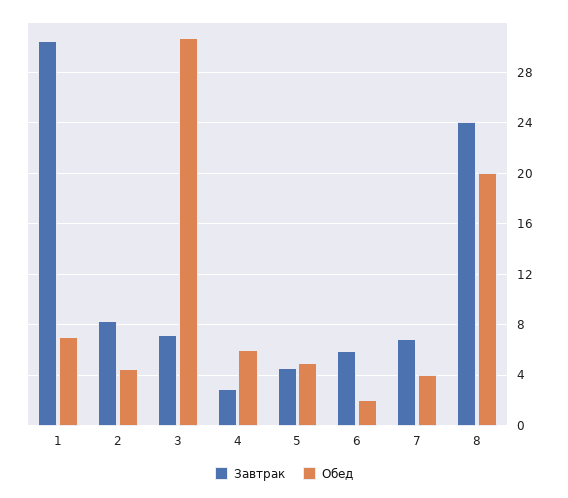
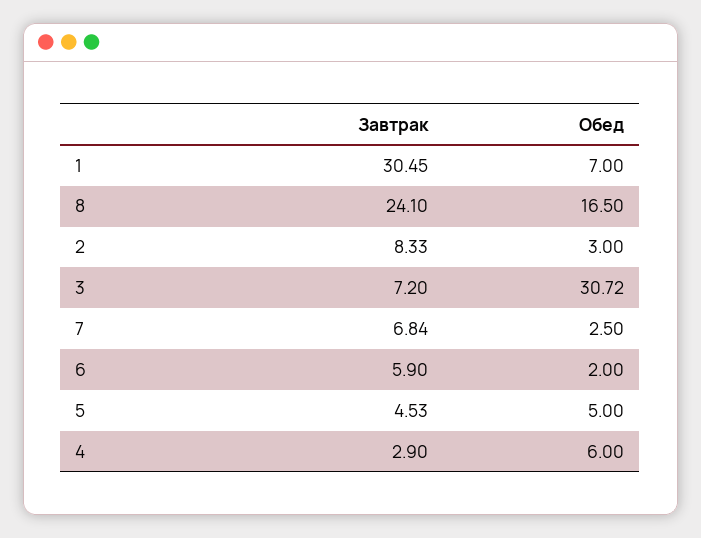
  {
    "Завтрак": {
      "1": 30.45,
      "2": 8.33,
      "3": 7.2,
      "4": 2.9,
      "5": 4.53,
      "6": 5.9,
      "7": 6.84,
      "8": 24.1
    },
    "Обед": {
      "1": 7,
-     "2": 4.5,
+     "2": 3,
      "3": 30.72,
      "4": 6,
      "5": 5,
      "6": 2,
-     "7": 4,
+     "7": 2.5,
-     "8": 20
+     "8": 16.5
    }
  }

